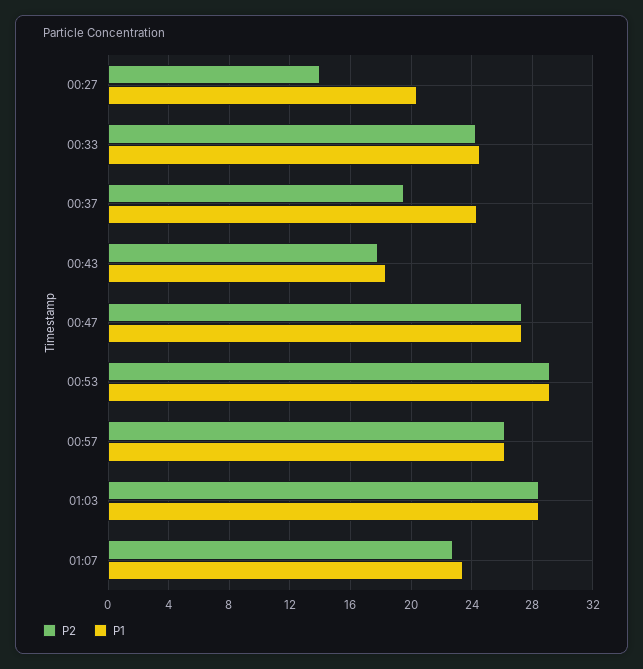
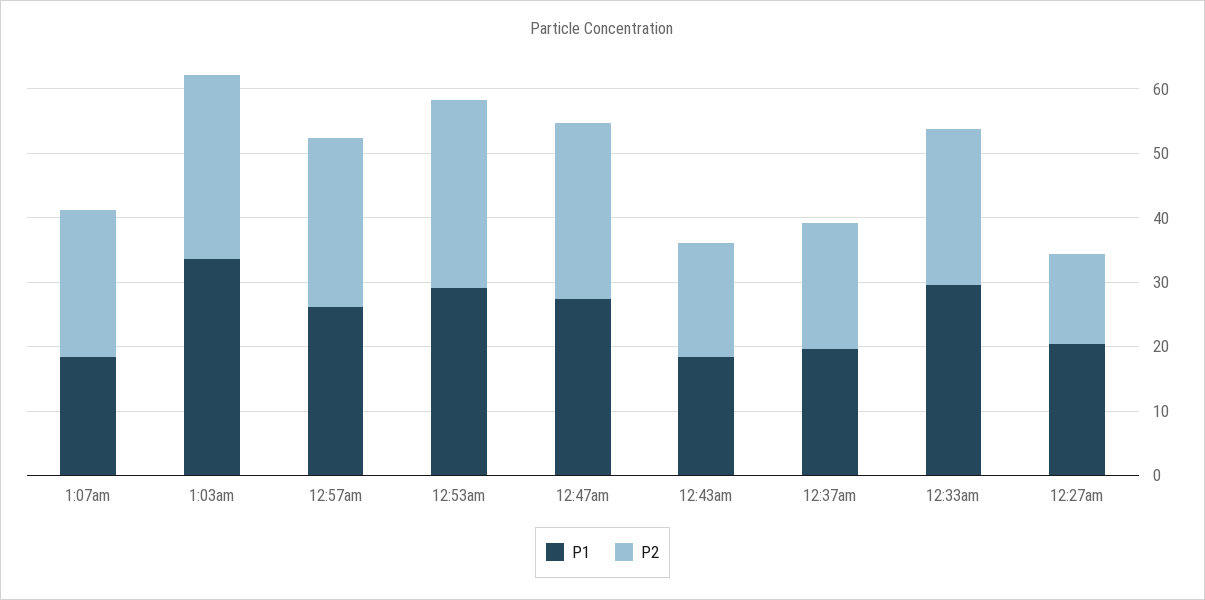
  {
    "P2": {
      "00:27": 14,
      "00:33": 24.5,
      "00:37": 19.5,
      "00:43": 18,
      "00:47": 27.5,
      "00:53": 29,
      "00:57": 26,
      "01:03": 28.5,
      "01:07": 23
    },
    "P1": {
      "00:27": 20.5,
-     "00:33": 24.5,
+     "00:33": 30,
-     "00:37": 24.5,
+     "00:37": 20,
      "00:43": 18.5,
      "00:47": 27.5,
      "00:53": 29,
      "00:57": 26,
-     "01:03": 28.5,
+     "01:03": 34,
-     "01:07": 23.5
+     "01:07": 18
    }
  }

